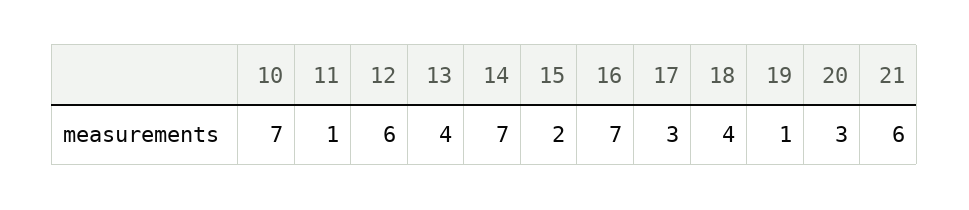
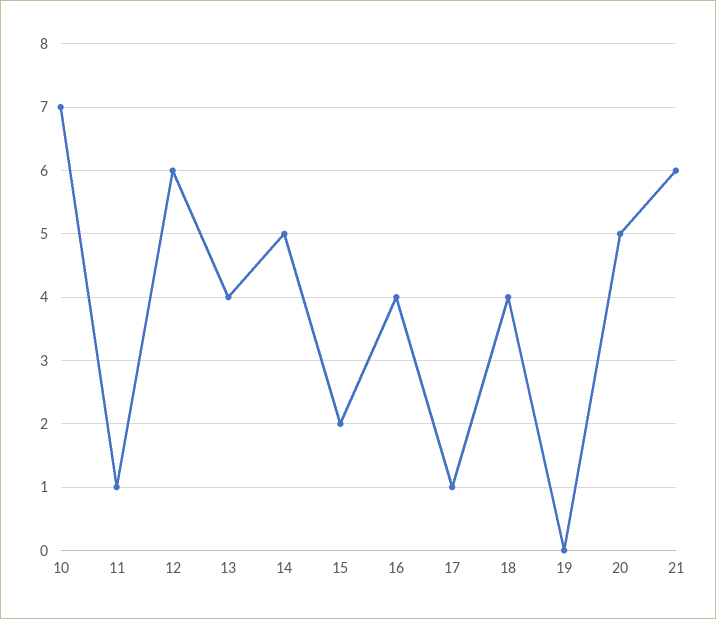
  {
    "10": 7,
    "11": 1,
    "12": 6,
    "13": 4,
-   "14": 7,
+   "14": 5,
    "15": 2,
-   "16": 7,
+   "16": 4,
-   "17": 3,
+   "17": 1,
    "18": 4,
-   "19": 1,
+   "19": 0,
-   "20": 3,
+   "20": 5,
    "21": 6
  }

